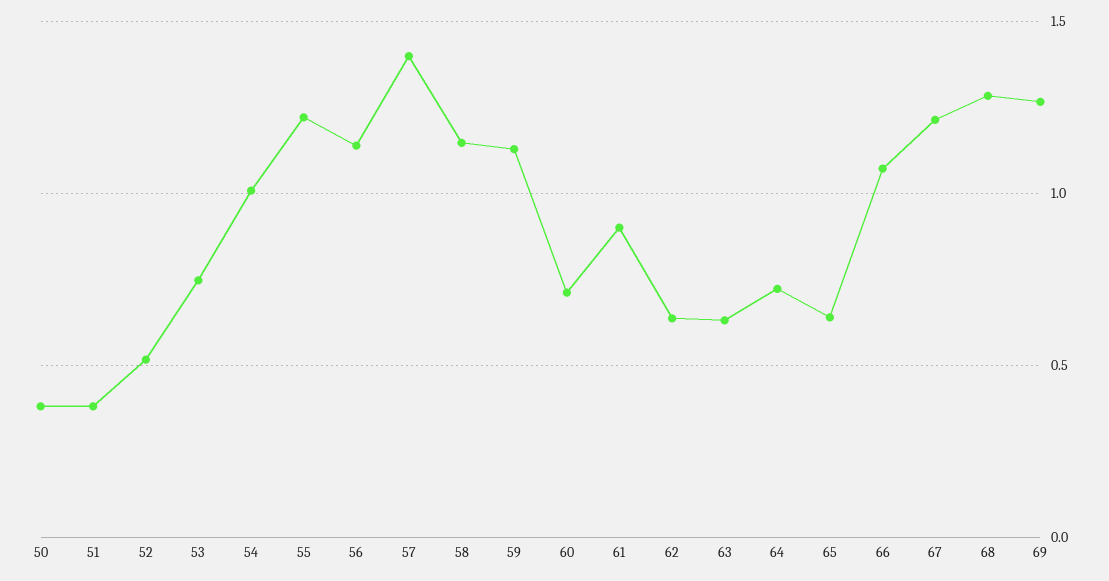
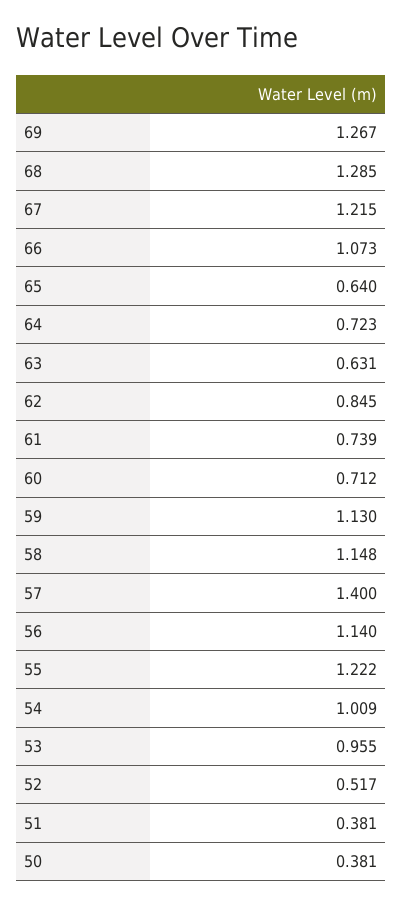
  {
    "50": 0.381,
    "51": 0.381,
    "52": 0.517,
-   "53": 0.75,
+   "53": 0.955,
    "54": 1.009,
    "55": 1.222,
    "56": 1.14,
    "57": 1.4,
    "58": 1.148,
    "59": 1.13,
    "60": 0.712,
-   "61": 0.9,
+   "61": 0.739,
-   "62": 0.65,
+   "62": 0.845,
    "63": 0.631,
    "64": 0.723,
    "65": 0.64,
    "66": 1.073,
    "67": 1.215,
    "68": 1.285,
    "69": 1.267
  }

